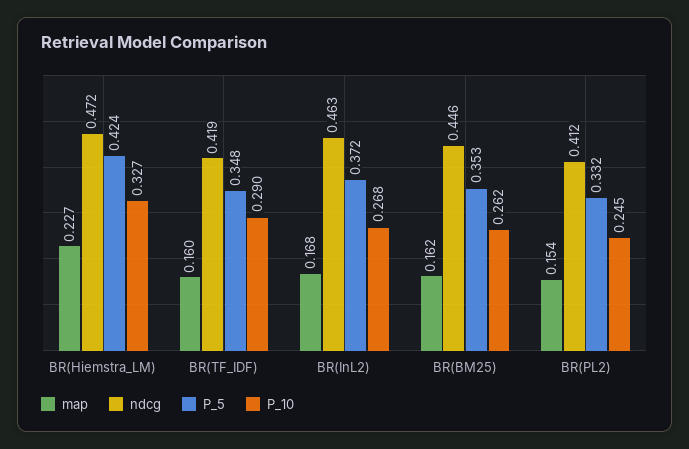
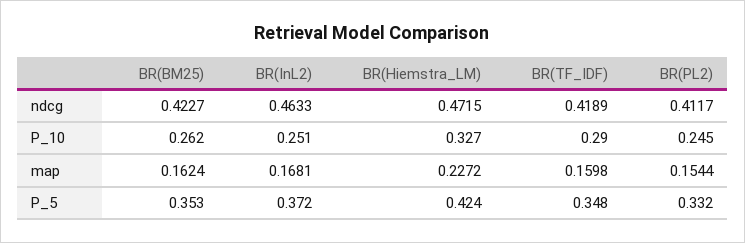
  {
    "map": {
      "BR(Hiemstra_LM)": 0.2272,
      "BR(TF_IDF)": 0.1598,
      "BR(InL2)": 0.1681,
      "BR(BM25)": 0.1624,
      "BR(PL2)": 0.1544
    },
    "ndcg": {
      "BR(Hiemstra_LM)": 0.4715,
      "BR(TF_IDF)": 0.4189,
      "BR(InL2)": 0.4633,
-     "BR(BM25)": 0.446,
+     "BR(BM25)": 0.4227,
      "BR(PL2)": 0.4117
    },
    "P_5": {
      "BR(Hiemstra_LM)": 0.424,
      "BR(TF_IDF)": 0.348,
      "BR(InL2)": 0.372,
      "BR(BM25)": 0.353,
      "BR(PL2)": 0.332
    },
    "P_10": {
      "BR(Hiemstra_LM)": 0.327,
      "BR(TF_IDF)": 0.29,
-     "BR(InL2)": 0.268,
+     "BR(InL2)": 0.251,
      "BR(BM25)": 0.262,
      "BR(PL2)": 0.245
    }
  }

